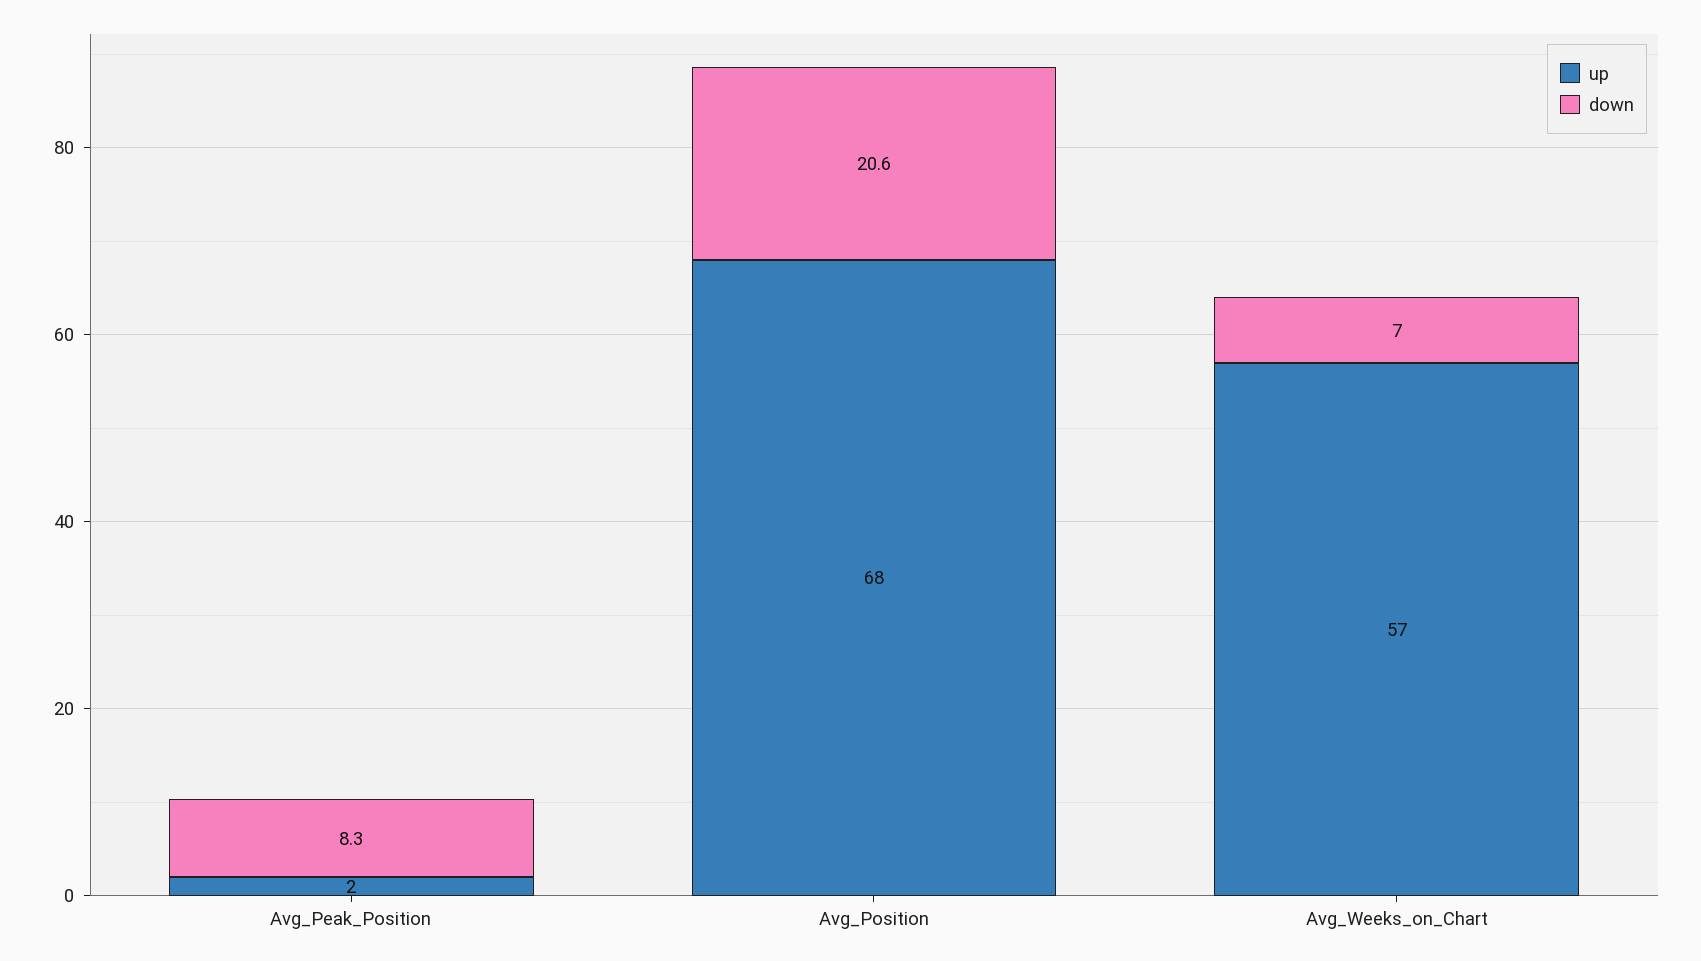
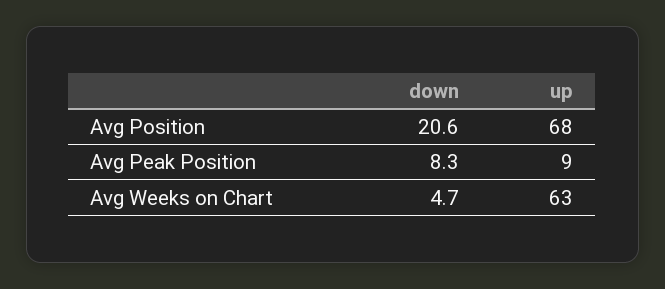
  {
    "up": {
-     "Avg_Peak_Position": 2,
+     "Avg_Peak_Position": 9,
      "Avg_Position": 68,
-     "Avg_Weeks_on_Chart": 57
+     "Avg_Weeks_on_Chart": 63
    },
    "down": {
      "Avg_Peak_Position": 8.3,
      "Avg_Position": 20.6,
-     "Avg_Weeks_on_Chart": 7
+     "Avg_Weeks_on_Chart": 4.7
    }
  }

